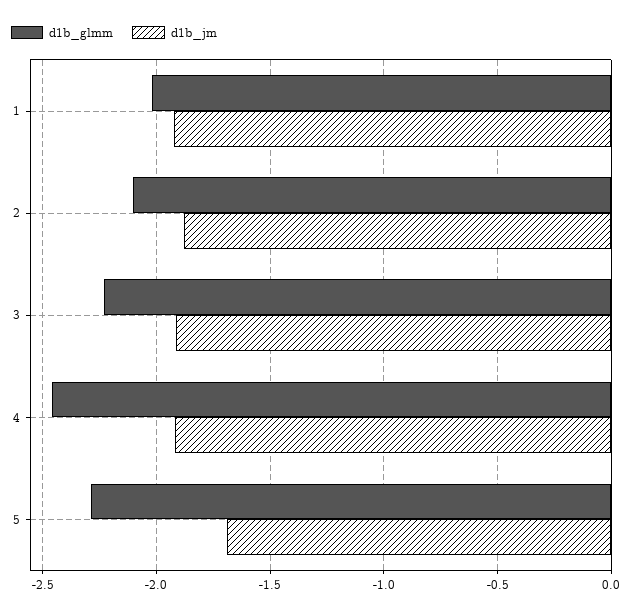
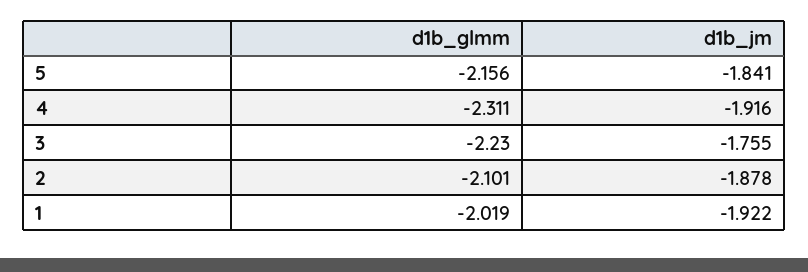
  {
    "d1b_glmm": {
      "1": -2.019,
      "2": -2.101,
      "3": -2.23,
-     "4": -2.45,
+     "4": -2.311,
-     "5": -2.3
+     "5": -2.156
    },
    "d1b_jm": {
      "1": -1.922,
      "2": -1.878,
-     "3": -1.9,
+     "3": -1.755,
      "4": -1.916,
-     "5": -1.7
+     "5": -1.841
    }
  }

